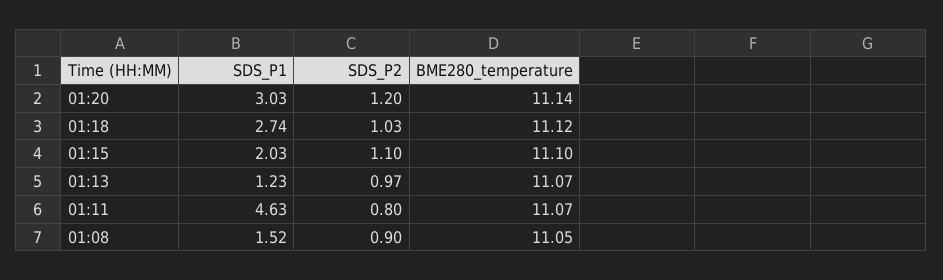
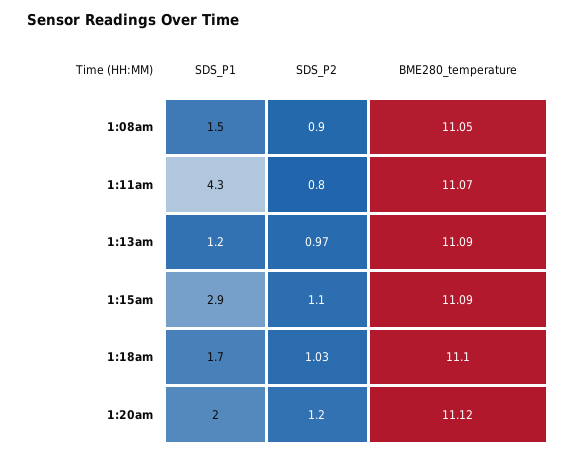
  {
    "SDS_P1": {
-     "01:20": 3.03,
+     "01:20": 2,
-     "01:18": 2.74,
+     "01:18": 1.7,
-     "01:15": 2.03,
+     "01:15": 2.9,
      "01:13": 1.23,
-     "01:11": 4.63,
+     "01:11": 4.3,
      "01:08": 1.52
    },
    "SDS_P2": {
      "01:20": 1.2,
      "01:18": 1.03,
      "01:15": 1.1,
      "01:13": 0.97,
      "01:11": 0.8,
      "01:08": 0.9
    },
    "BME280_temperature": {
-     "01:20": 11.14,
+     "01:20": 11.12,
-     "01:18": 11.12,
+     "01:18": 11.1,
-     "01:15": 11.1,
+     "01:15": 11.09,
-     "01:13": 11.07,
+     "01:13": 11.09,
      "01:11": 11.07,
      "01:08": 11.05
    }
  }

